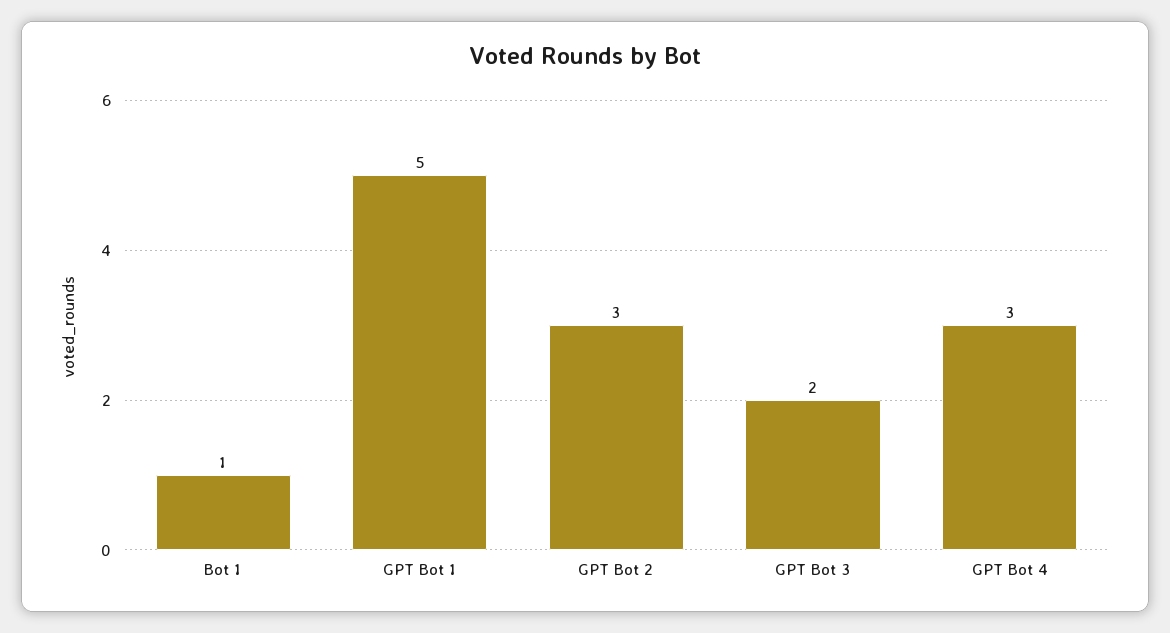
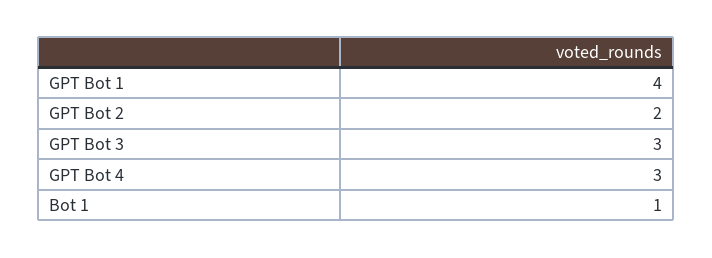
  {
    "Bot 1": 1,
-   "GPT Bot 1": 5,
+   "GPT Bot 1": 4,
-   "GPT Bot 2": 3,
+   "GPT Bot 2": 2,
-   "GPT Bot 3": 2,
+   "GPT Bot 3": 3,
    "GPT Bot 4": 3
  }

